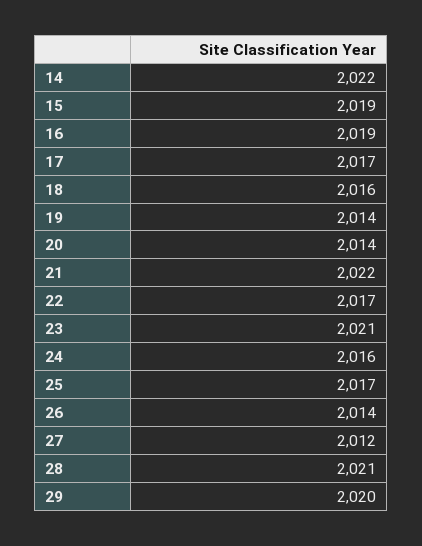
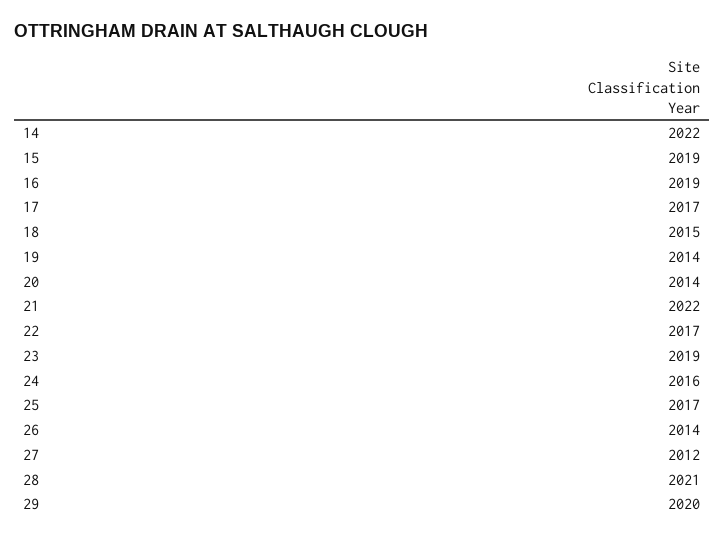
  {
    "14": 2022,
    "15": 2019,
    "16": 2019,
    "17": 2017,
-   "18": 2016,
+   "18": 2015,
    "19": 2014,
    "20": 2014,
    "21": 2022,
    "22": 2017,
-   "23": 2021,
+   "23": 2019,
    "24": 2016,
    "25": 2017,
    "26": 2014,
    "27": 2012,
    "28": 2021,
    "29": 2020
  }

